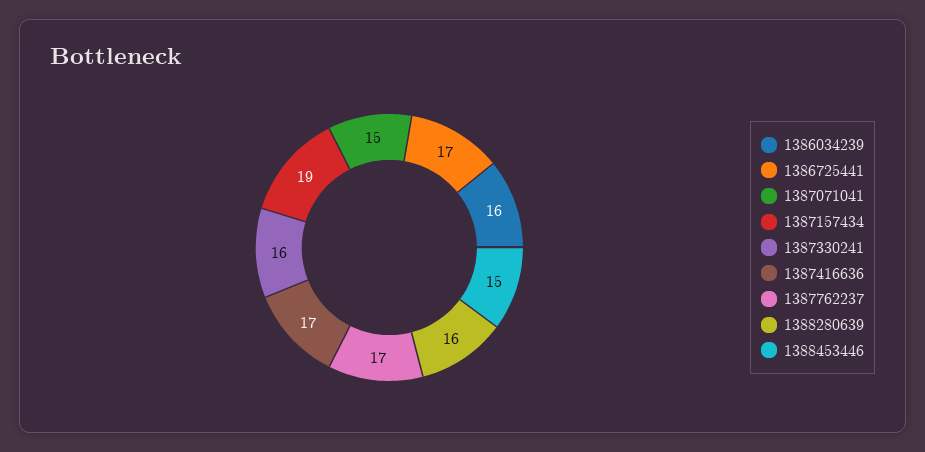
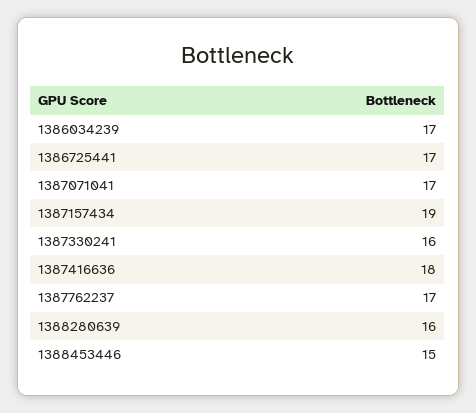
  {
-   "1386034239": 16,
+   "1386034239": 17,
    "1386725441": 17,
-   "1387071041": 15,
+   "1387071041": 17,
    "1387157434": 19,
    "1387330241": 16,
-   "1387416636": 17,
+   "1387416636": 18,
    "1387762237": 17,
    "1388280639": 16,
    "1388453446": 15
  }

